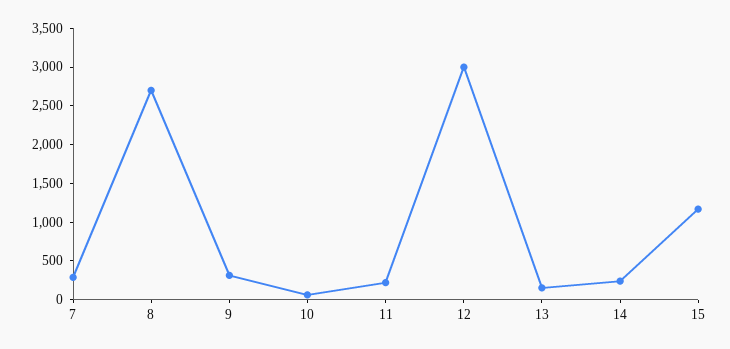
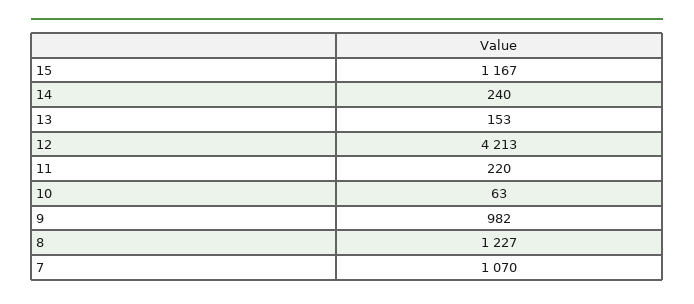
  {
-   "7": 250,
+   "7": 1070,
-   "8": 2750,
+   "8": 1227,
-   "9": 250,
+   "9": 982,
    "10": 63,
    "11": 220,
-   "12": 3000,
+   "12": 4213,
    "13": 153,
    "14": 240,
    "15": 1167
  }

